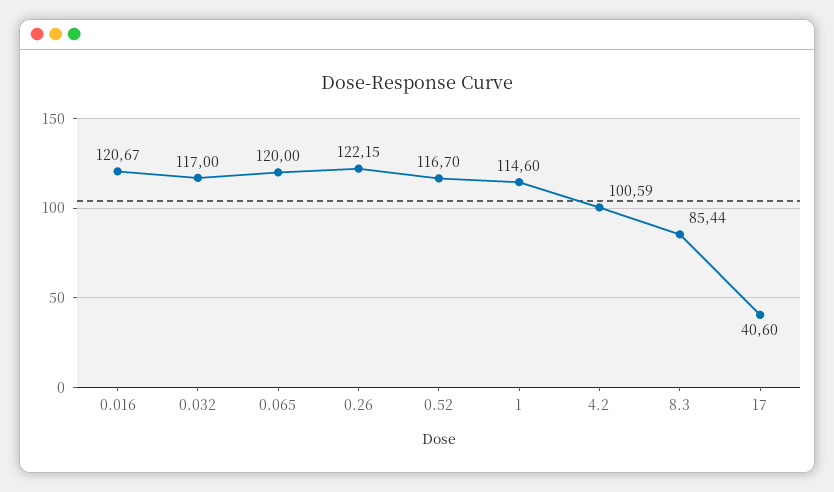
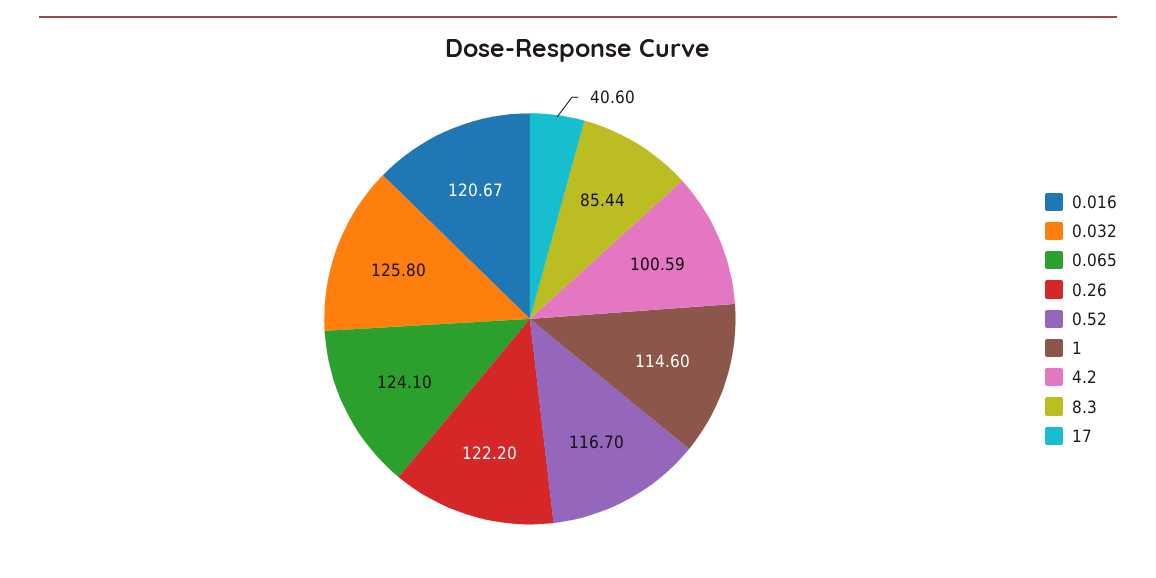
  {
    "0.016": 120.67,
-   "0.032": 117,
+   "0.032": 125.8,
-   "0.065": 120,
+   "0.065": 124.1,
-   "0.26": 122.15,
+   "0.26": 122.2,
    "0.52": 116.7,
    "1": 114.6,
    "4.2": 100.59,
    "8.3": 85.44,
    "17": 40.6
  }

